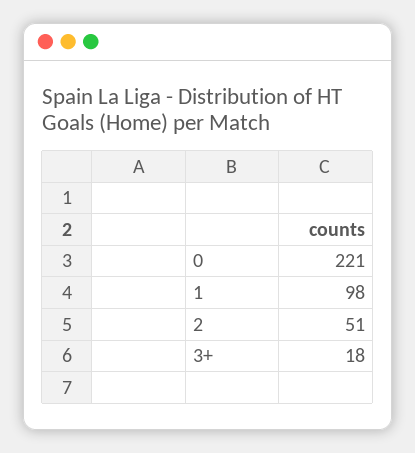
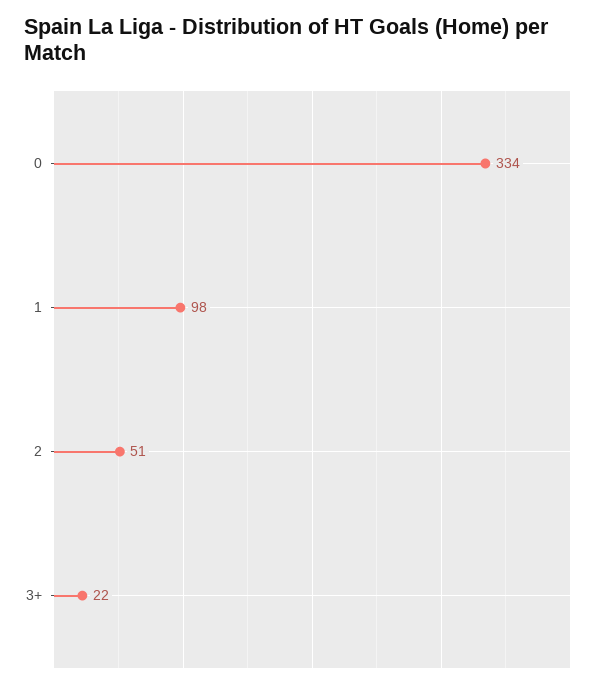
  {
-   "0": 221,
+   "0": 334,
    "1": 98,
    "2": 51,
-   "3+": 18
+   "3+": 22
  }

